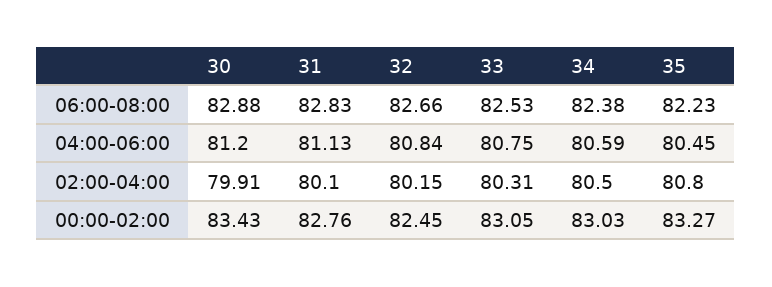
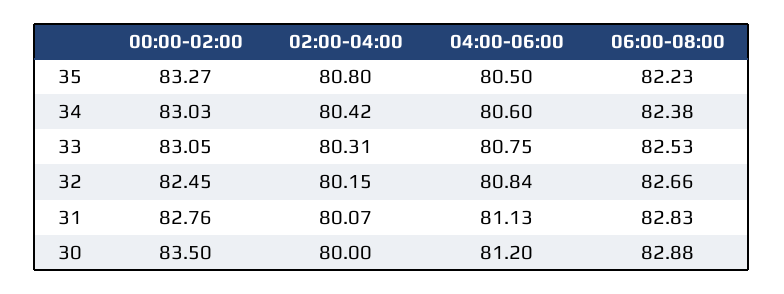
  {
    "30": {
      "06:00-08:00": 82.88,
      "04:00-06:00": 81.2,
-     "02:00-04:00": 79.91,
+     "02:00-04:00": 80,
-     "00:00-02:00": 83.43
+     "00:00-02:00": 83.5
    },
    "31": {
      "06:00-08:00": 82.83,
      "04:00-06:00": 81.13,
-     "02:00-04:00": 80.1,
+     "02:00-04:00": 80.07,
      "00:00-02:00": 82.76
    },
    "32": {
      "06:00-08:00": 82.66,
      "04:00-06:00": 80.84,
      "02:00-04:00": 80.15,
      "00:00-02:00": 82.45
    },
    "33": {
      "06:00-08:00": 82.53,
      "04:00-06:00": 80.75,
      "02:00-04:00": 80.31,
      "00:00-02:00": 83.05
    },
    "34": {
      "06:00-08:00": 82.38,
-     "04:00-06:00": 80.59,
+     "04:00-06:00": 80.6,
-     "02:00-04:00": 80.5,
+     "02:00-04:00": 80.42,
      "00:00-02:00": 83.03
    },
    "35": {
      "06:00-08:00": 82.23,
-     "04:00-06:00": 80.45,
+     "04:00-06:00": 80.5,
      "02:00-04:00": 80.8,
      "00:00-02:00": 83.27
    }
  }

